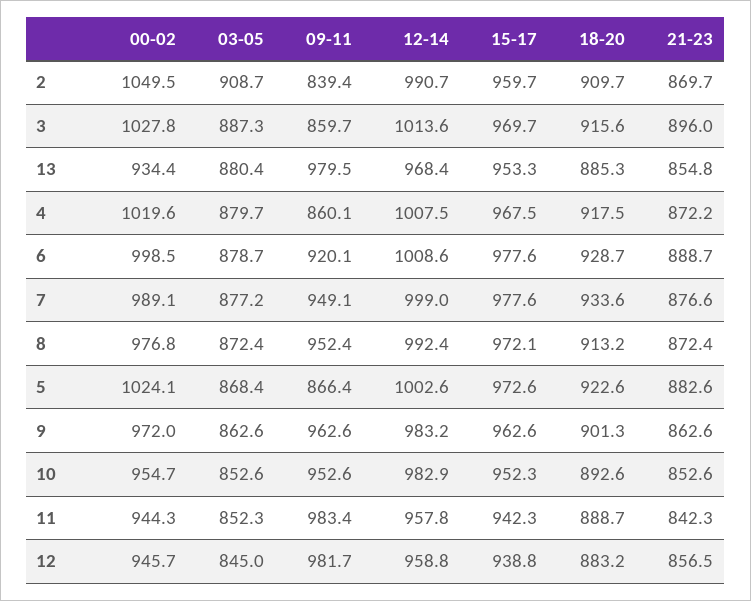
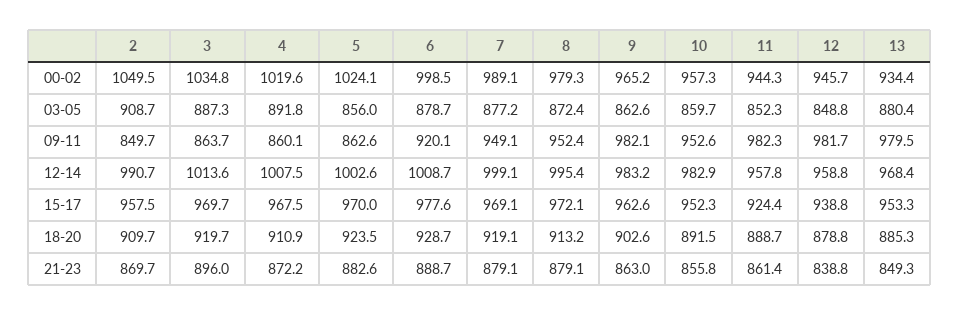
  {
    "00-02": {
      "2": 1049.5,
-     "3": 1027.8,
+     "3": 1034.8,
      "13": 934.4,
      "4": 1019.6,
      "6": 998.5,
      "7": 989.1,
-     "8": 976.8,
+     "8": 979.3,
      "5": 1024.1,
-     "9": 972,
+     "9": 965.2,
-     "10": 954.7,
+     "10": 957.3,
      "11": 944.3,
      "12": 945.7
    },
    "03-05": {
      "2": 908.7,
      "3": 887.3,
      "13": 880.4,
-     "4": 879.7,
+     "4": 891.8,
      "6": 878.7,
      "7": 877.2,
      "8": 872.4,
-     "5": 868.4,
+     "5": 856,
      "9": 862.6,
-     "10": 852.6,
+     "10": 859.7,
      "11": 852.3,
-     "12": 845
+     "12": 848.8
    },
    "09-11": {
-     "2": 839.4,
+     "2": 849.7,
-     "3": 859.7,
+     "3": 863.7,
      "13": 979.5,
      "4": 860.1,
      "6": 920.1,
      "7": 949.1,
      "8": 952.4,
-     "5": 866.4,
+     "5": 862.6,
-     "9": 962.6,
+     "9": 982.1,
      "10": 952.6,
-     "11": 983.4,
+     "11": 982.3,
      "12": 981.7
    },
    "12-14": {
      "2": 990.7,
      "3": 1013.6,
      "13": 968.4,
      "4": 1007.5,
-     "6": 1008.6,
+     "6": 1008.7,
-     "7": 999,
+     "7": 999.1,
-     "8": 992.4,
+     "8": 995.4,
      "5": 1002.6,
      "9": 983.2,
      "10": 982.9,
      "11": 957.8,
      "12": 958.8
    },
    "15-17": {
-     "2": 959.7,
+     "2": 957.5,
      "3": 969.7,
      "13": 953.3,
      "4": 967.5,
      "6": 977.6,
-     "7": 977.6,
+     "7": 969.1,
      "8": 972.1,
-     "5": 972.6,
+     "5": 970,
      "9": 962.6,
      "10": 952.3,
-     "11": 942.3,
+     "11": 924.4,
      "12": 938.8
    },
    "18-20": {
      "2": 909.7,
-     "3": 915.6,
+     "3": 919.7,
      "13": 885.3,
-     "4": 917.5,
+     "4": 910.9,
      "6": 928.7,
-     "7": 933.6,
+     "7": 919.1,
      "8": 913.2,
-     "5": 922.6,
+     "5": 923.5,
-     "9": 901.3,
+     "9": 902.6,
-     "10": 892.6,
+     "10": 891.5,
      "11": 888.7,
-     "12": 883.2
+     "12": 878.8
    },
    "21-23": {
      "2": 869.7,
      "3": 896,
-     "13": 854.8,
+     "13": 849.3,
      "4": 872.2,
      "6": 888.7,
-     "7": 876.6,
+     "7": 879.1,
-     "8": 872.4,
+     "8": 879.1,
      "5": 882.6,
-     "9": 862.6,
+     "9": 863,
-     "10": 852.6,
+     "10": 855.8,
-     "11": 842.3,
+     "11": 861.4,
-     "12": 856.5
+     "12": 838.8
    }
  }

